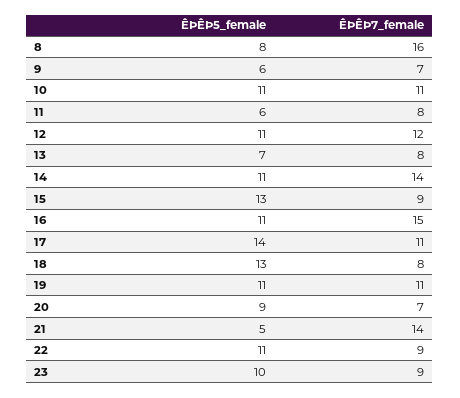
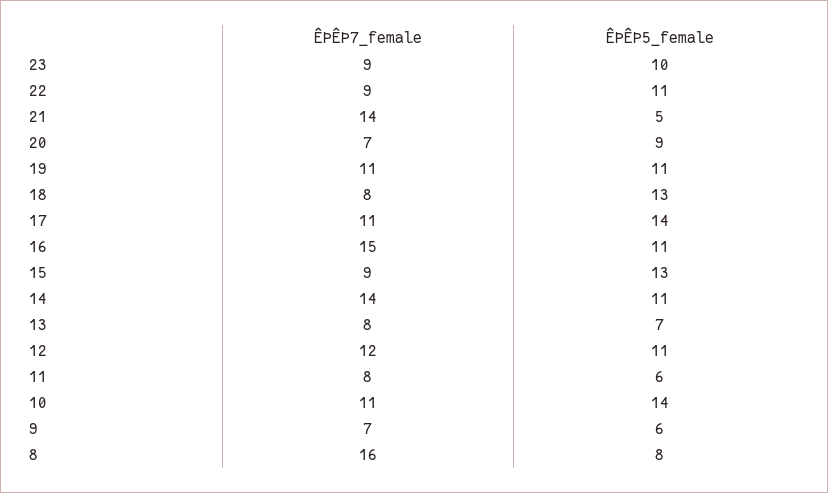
  {
    "ÊÞÊÞ5_female": {
      "8": 8,
      "9": 6,
-     "10": 11,
+     "10": 14,
      "11": 6,
      "12": 11,
      "13": 7,
      "14": 11,
      "15": 13,
      "16": 11,
      "17": 14,
      "18": 13,
      "19": 11,
      "20": 9,
      "21": 5,
      "22": 11,
      "23": 10
    },
    "ÊÞÊÞ7_female": {
      "8": 16,
      "9": 7,
      "10": 11,
      "11": 8,
      "12": 12,
      "13": 8,
      "14": 14,
      "15": 9,
      "16": 15,
      "17": 11,
      "18": 8,
      "19": 11,
      "20": 7,
      "21": 14,
      "22": 9,
      "23": 9
    }
  }

